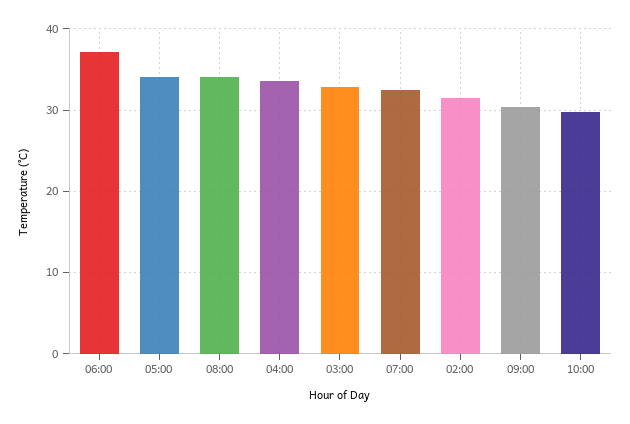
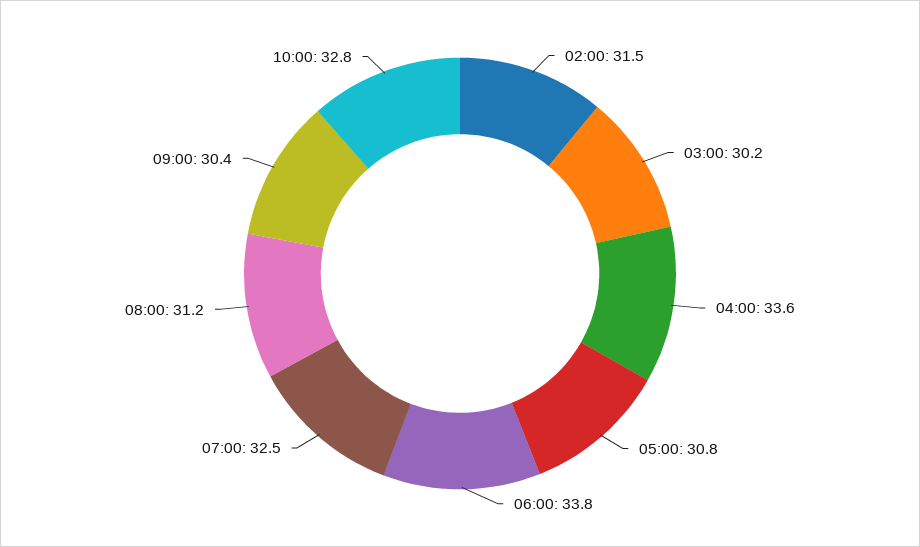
  {
-   "06:00": 37,
+   "06:00": 33.8,
-   "05:00": 34,
+   "05:00": 30.8,
-   "08:00": 34,
+   "08:00": 31.2,
    "04:00": 33.6,
-   "03:00": 33,
+   "03:00": 30.2,
    "07:00": 32.5,
    "02:00": 31.5,
    "09:00": 30.4,
-   "10:00": 30
+   "10:00": 32.8
  }

